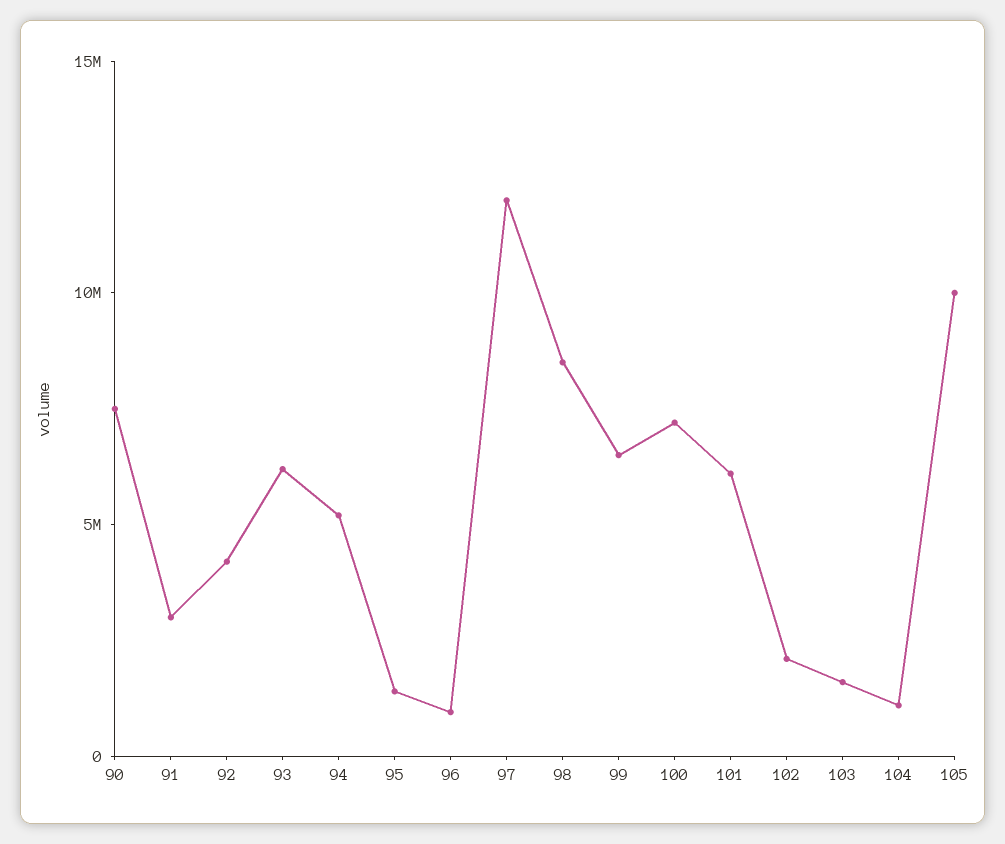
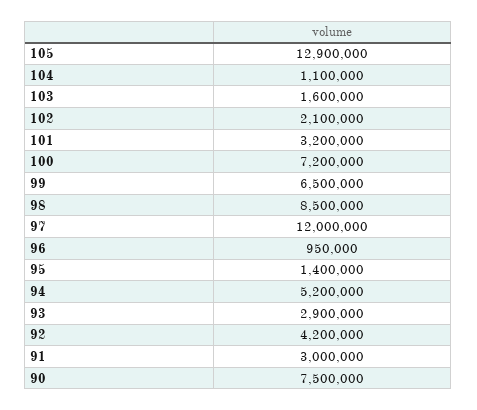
  {
    "90": 7500000,
    "91": 3000000,
    "92": 4200000,
-   "93": 6000000,
+   "93": 2900000,
    "94": 5200000,
    "95": 1400000,
    "96": 950000,
    "97": 12000000,
    "98": 8500000,
    "99": 6500000,
    "100": 7200000,
-   "101": 6000000,
+   "101": 3200000,
    "102": 2100000,
    "103": 1600000,
    "104": 1100000,
-   "105": 10000000
+   "105": 12900000
  }

